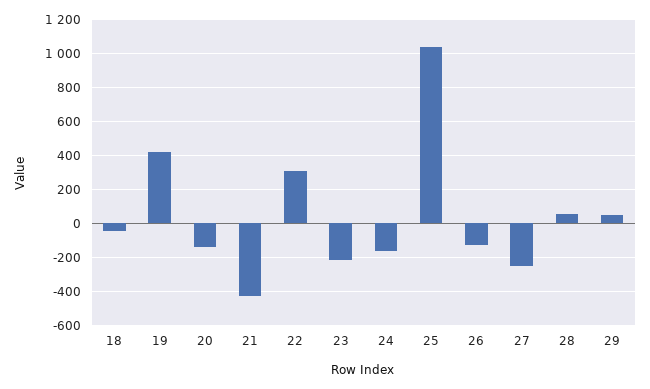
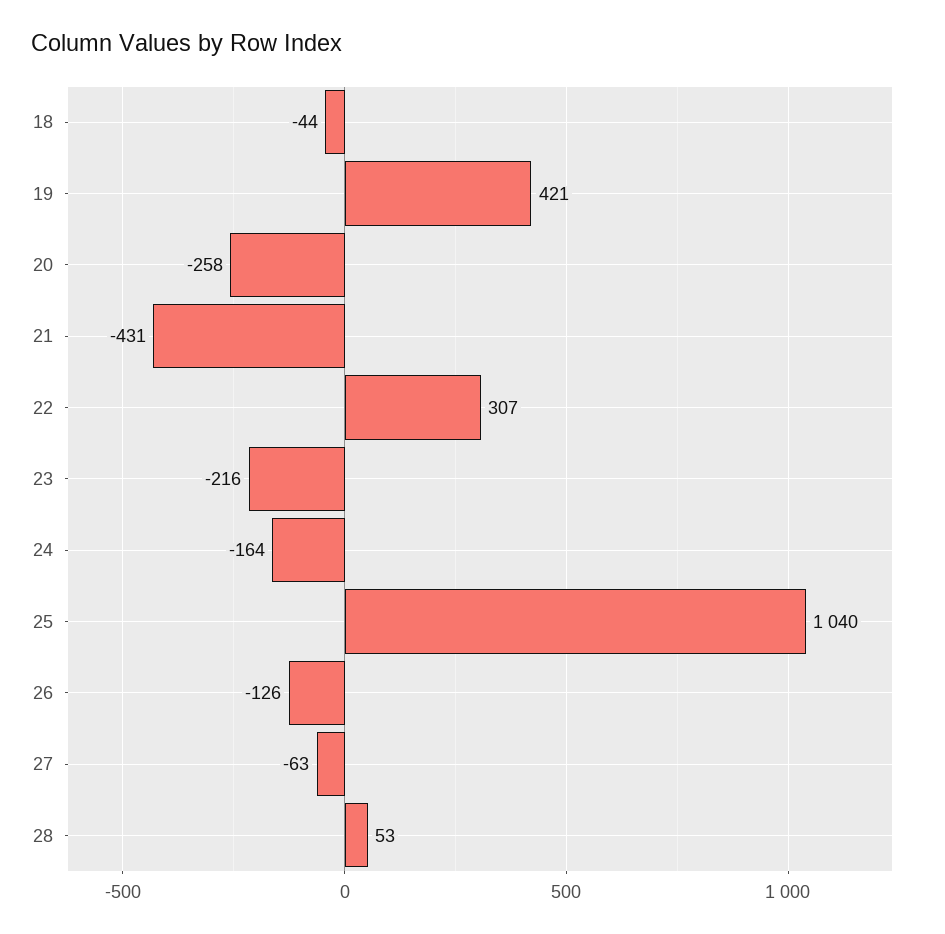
  {
    "18": -44,
    "19": 421,
-   "20": -150,
+   "20": -258,
    "21": -431,
    "22": 307,
    "23": -216,
    "24": -164,
    "25": 1040,
    "26": -126,
-   "27": -250,
+   "27": -63,
-   "28": 53,
+   "28": 53
-   "29": 50
  }

